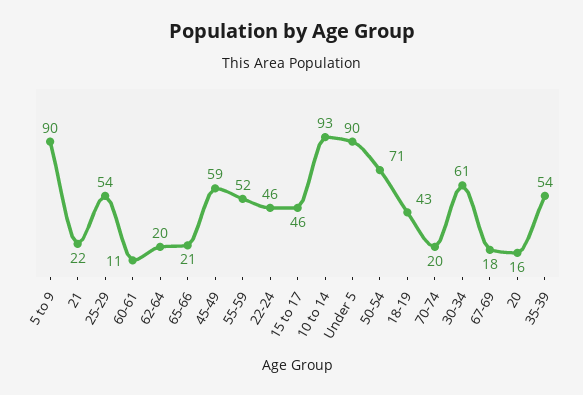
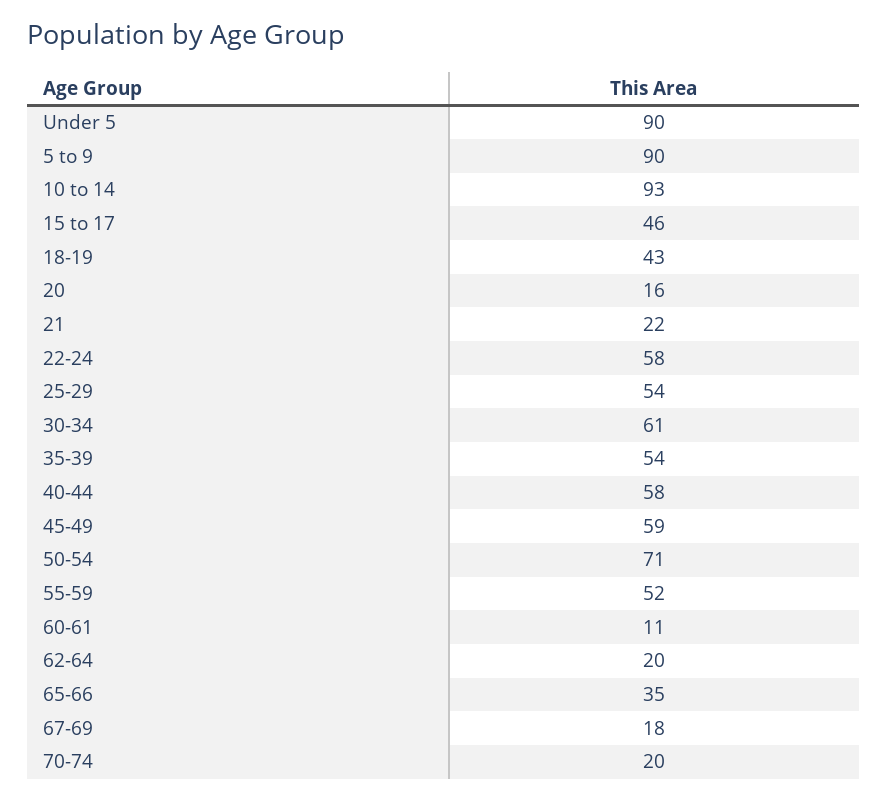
  {
    "5 to 9": 90,
    "21": 22,
    "25-29": 54,
    "60-61": 11,
    "62-64": 20,
-   "65-66": 21,
+   "65-66": 35,
    "45-49": 59,
    "55-59": 52,
-   "22-24": 46,
+   "22-24": 58,
    "15 to 17": 46,
    "10 to 14": 93,
    "Under 5": 90,
    "50-54": 71,
    "18-19": 43,
    "70-74": 20,
    "30-34": 61,
    "67-69": 18,
    "20": 16,
-   "35-39": 54
+   "35-39": 54,
+   "40-44": 58
  }

